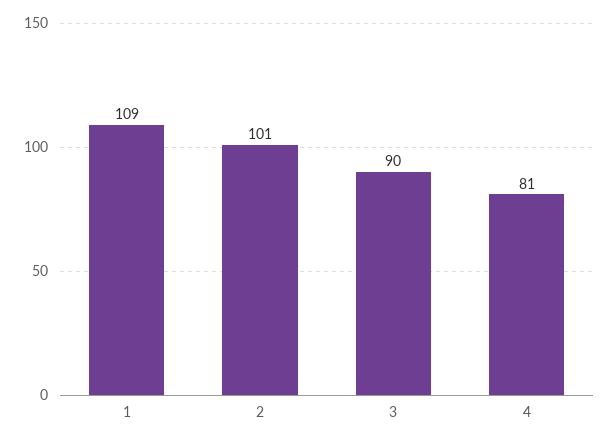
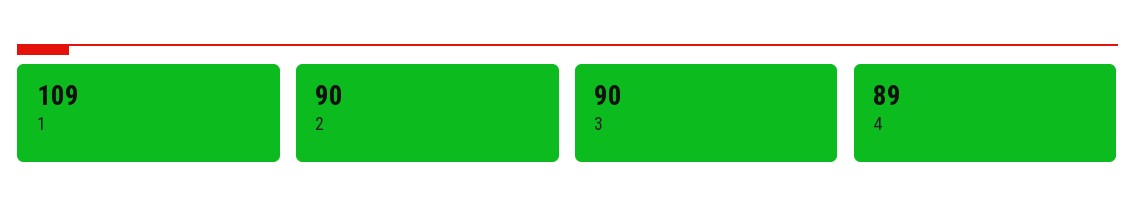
  {
    "1": 109,
-   "2": 101,
+   "2": 90,
    "3": 90,
-   "4": 81
+   "4": 89
  }

